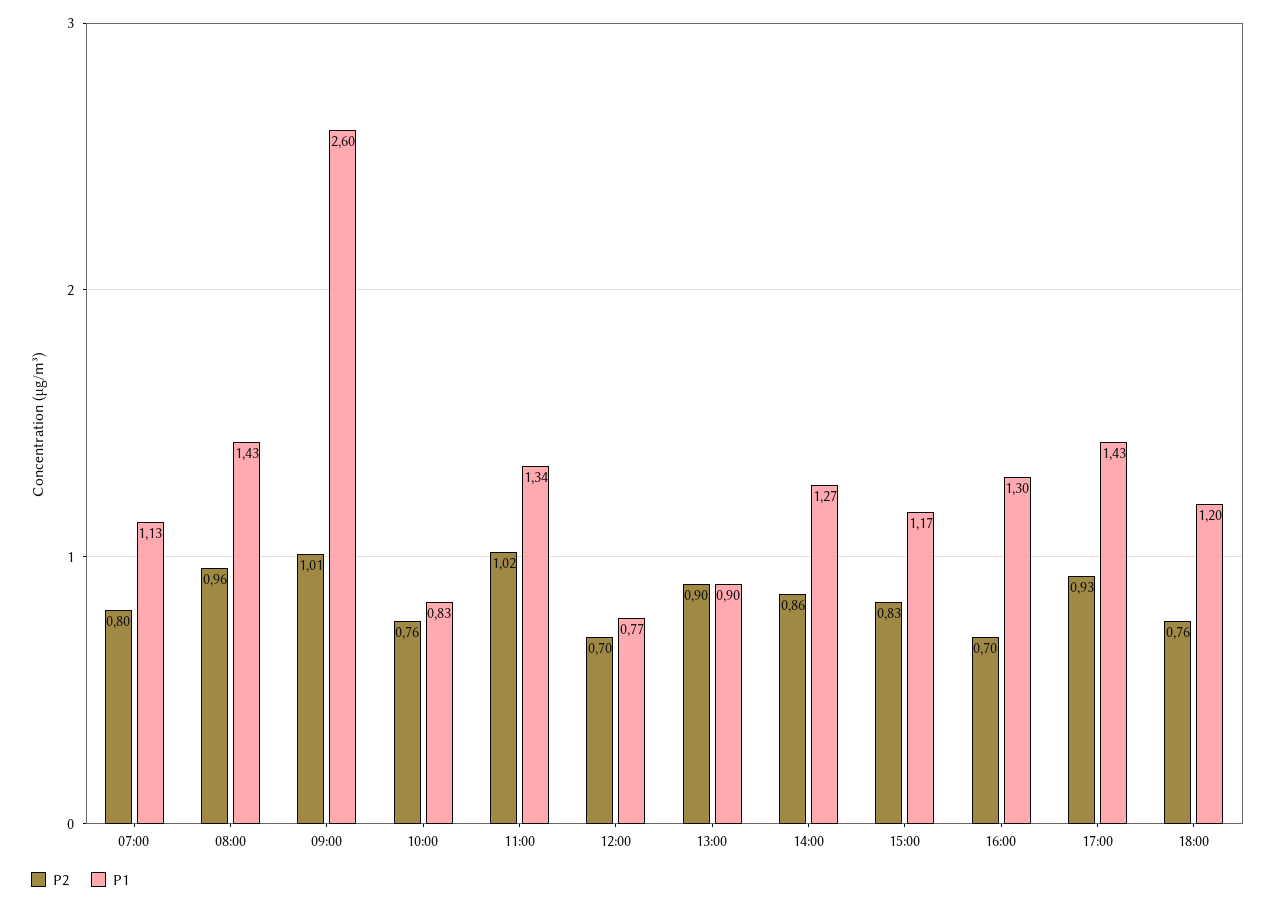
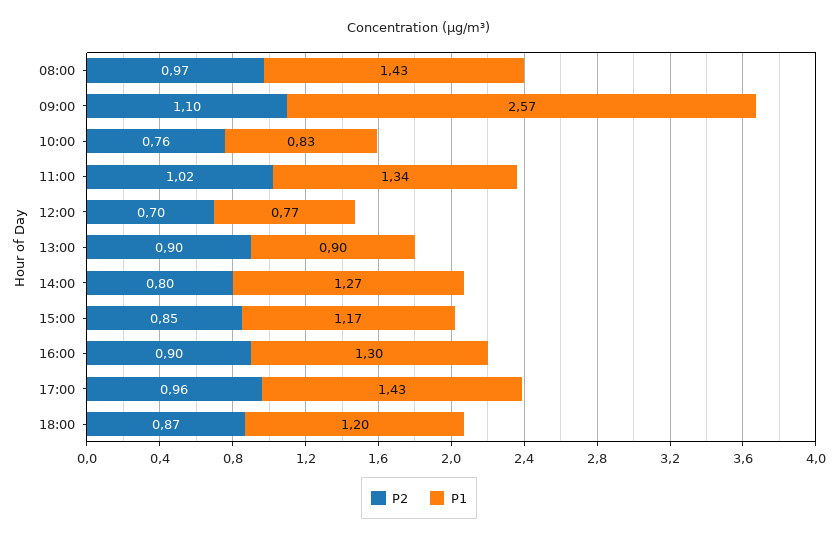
  {
    "P2": {
-     "07:00": 0.8,
-     "08:00": 0.96,
+     "08:00": 0.97,
-     "09:00": 1.01,
+     "09:00": 1.1,
      "10:00": 0.76,
      "11:00": 1.02,
      "12:00": 0.7,
      "13:00": 0.9,
-     "14:00": 0.86,
+     "14:00": 0.8,
-     "15:00": 0.83,
+     "15:00": 0.85,
-     "16:00": 0.7,
+     "16:00": 0.9,
-     "17:00": 0.93,
+     "17:00": 0.96,
-     "18:00": 0.76
+     "18:00": 0.87
    },
    "P1": {
-     "07:00": 1.13,
      "08:00": 1.43,
-     "09:00": 2.6,
+     "09:00": 2.57,
      "10:00": 0.83,
      "11:00": 1.34,
      "12:00": 0.77,
      "13:00": 0.9,
      "14:00": 1.27,
      "15:00": 1.17,
      "16:00": 1.3,
      "17:00": 1.43,
      "18:00": 1.2
    }
  }

